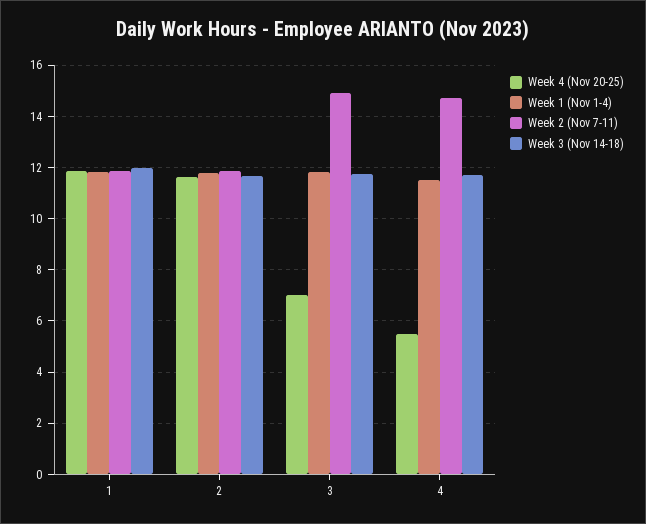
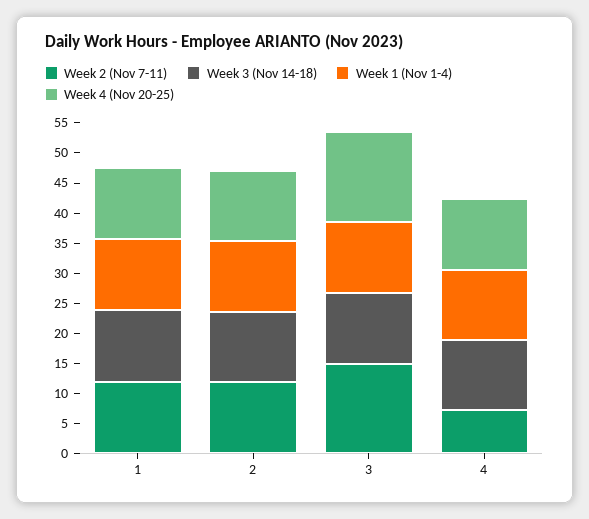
  {
    "Week 4 (Nov 20-25)": {
      "1": 11.75,
      "2": 11.5,
-     "3": 7,
+     "3": 15,
-     "4": 5.5
+     "4": 12.5
    },
    "Week 1 (Nov 1-4)": {
      "1": 11.75,
      "2": 11.75,
      "3": 11.75,
      "4": 11.5
    },
    "Week 2 (Nov 7-11)": {
      "1": 12,
      "2": 11.75,
      "3": 15,
-     "4": 14.75
+     "4": 7.5
    },
    "Week 3 (Nov 14-18)": {
      "1": 12,
      "2": 11.75,
      "3": 11.75,
      "4": 11.75
    }
  }

